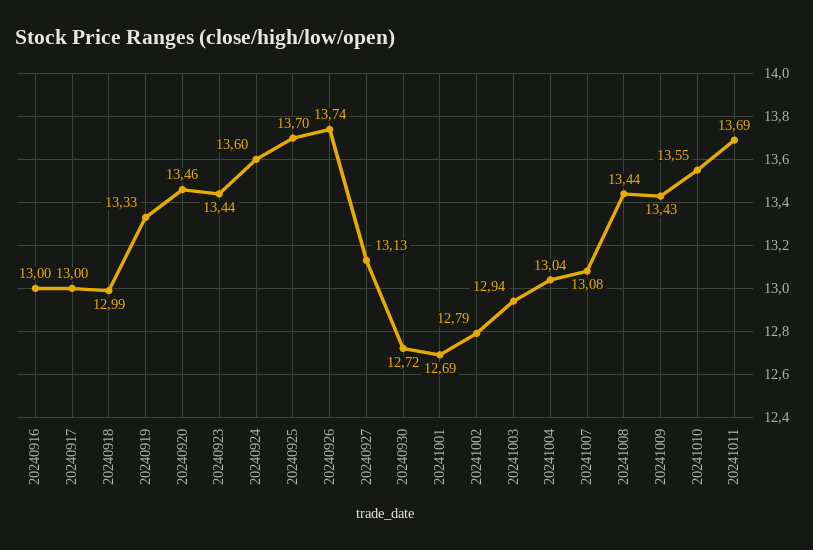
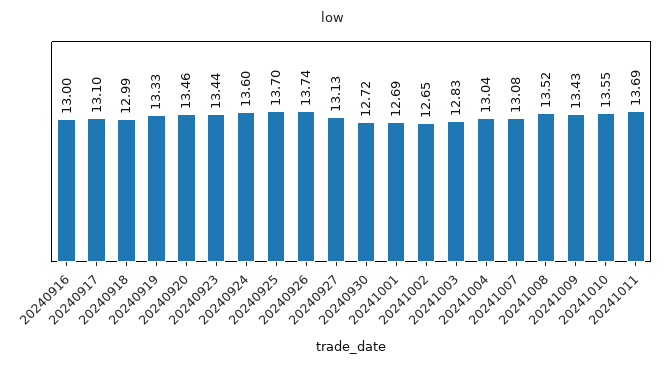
  {
    "20240916": 13,
-   "20240917": 13,
+   "20240917": 13.1,
    "20240918": 12.99,
    "20240919": 13.33,
    "20240920": 13.46,
    "20240923": 13.44,
    "20240924": 13.6,
    "20240925": 13.7,
    "20240926": 13.74,
    "20240927": 13.13,
    "20240930": 12.72,
    "20241001": 12.69,
-   "20241002": 12.79,
+   "20241002": 12.65,
-   "20241003": 12.94,
+   "20241003": 12.83,
    "20241004": 13.04,
    "20241007": 13.08,
-   "20241008": 13.44,
+   "20241008": 13.52,
    "20241009": 13.43,
    "20241010": 13.55,
    "20241011": 13.69
  }

